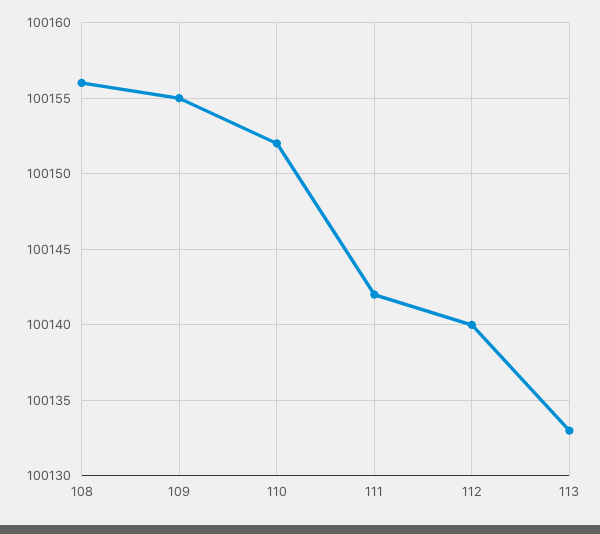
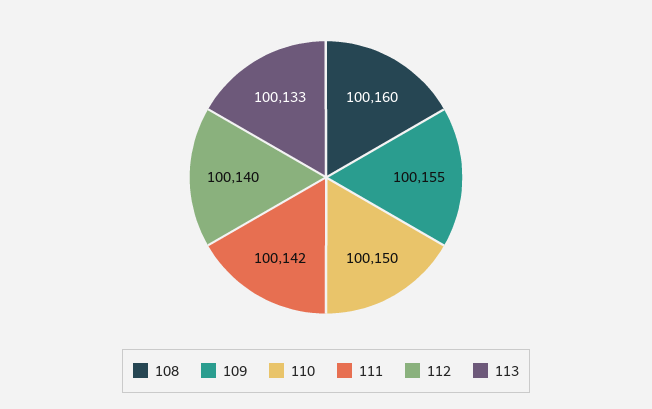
  {
-   "108": 100156,
+   "108": 100160,
    "109": 100155,
-   "110": 100152,
+   "110": 100150,
    "111": 100142,
    "112": 100140,
    "113": 100133
  }

